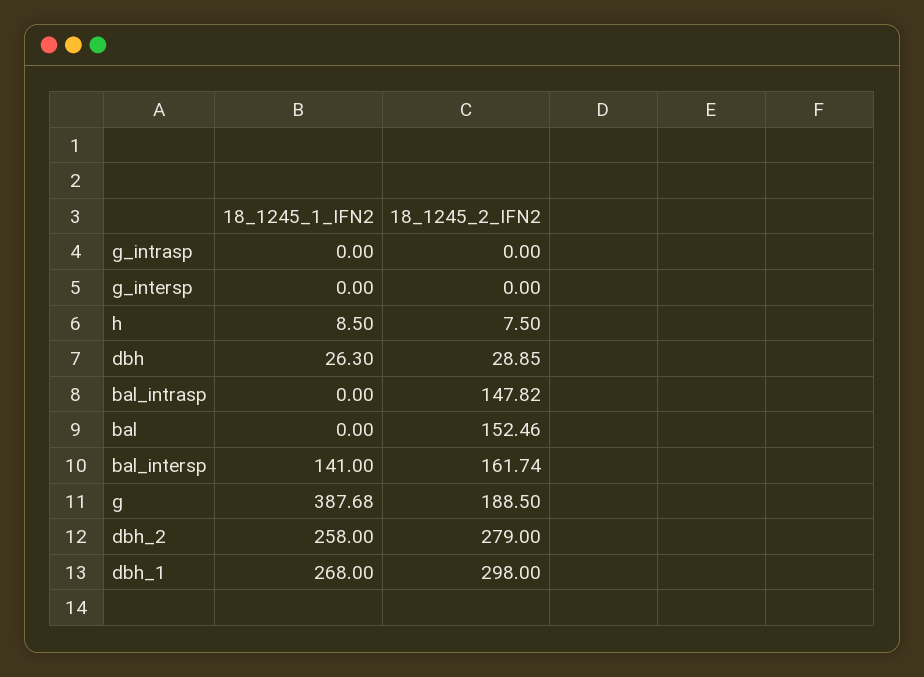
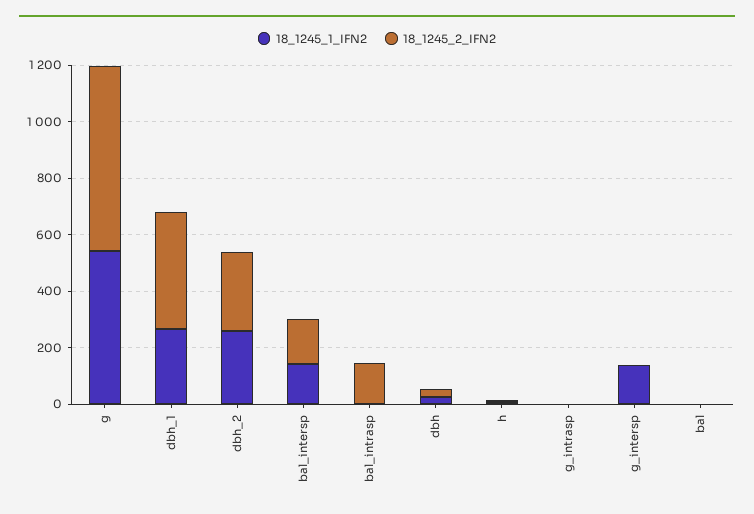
  {
    "18_1245_1_IFN2": {
      "g_intrasp": 0,
-     "g_intersp": 0,
+     "g_intersp": 150,
      "h": 8.5,
      "dbh": 26.3,
      "bal_intrasp": 0,
      "bal": 0,
      "bal_intersp": 141,
-     "g": 387.68,
+     "g": 550,
      "dbh_2": 258,
      "dbh_1": 268
    },
    "18_1245_2_IFN2": {
      "g_intrasp": 0,
      "g_intersp": 0,
      "h": 7.5,
      "dbh": 28.85,
      "bal_intrasp": 147.82,
-     "bal": 152.46,
+     "bal": 0,
      "bal_intersp": 161.74,
-     "g": 188.5,
+     "g": 650,
      "dbh_2": 279,
-     "dbh_1": 298
+     "dbh_1": 400
    }
  }

